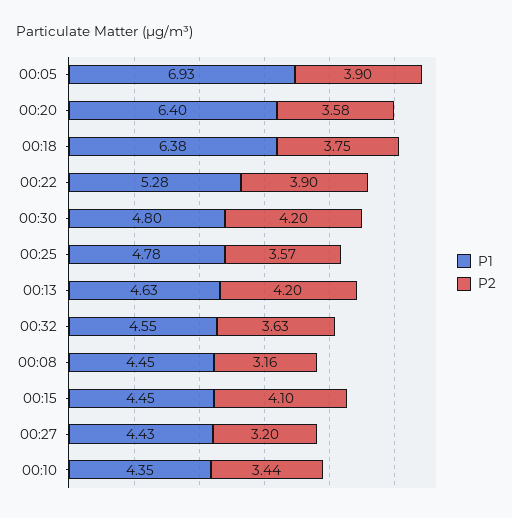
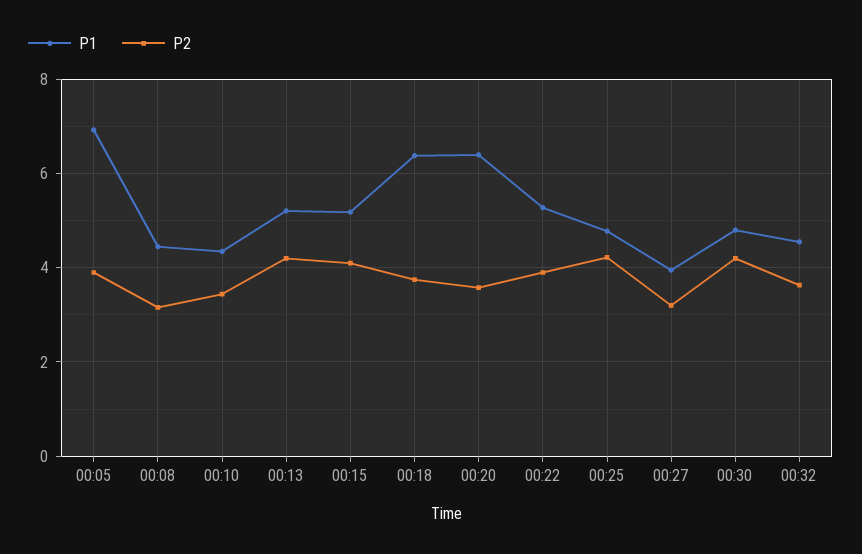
  {
    "P1": {
      "00:05": 6.93,
      "00:20": 6.4,
      "00:18": 6.38,
      "00:22": 5.28,
      "00:30": 4.8,
      "00:25": 4.78,
-     "00:13": 4.63,
+     "00:13": 5.2,
      "00:32": 4.55,
      "00:08": 4.45,
-     "00:15": 4.45,
+     "00:15": 5.2,
-     "00:27": 4.43,
+     "00:27": 4,
      "00:10": 4.35
    },
    "P2": {
      "00:05": 3.9,
      "00:20": 3.58,
      "00:18": 3.75,
      "00:22": 3.9,
      "00:30": 4.2,
-     "00:25": 3.57,
+     "00:25": 4.2,
      "00:13": 4.2,
      "00:32": 3.63,
      "00:08": 3.16,
      "00:15": 4.1,
      "00:27": 3.2,
      "00:10": 3.44
    }
  }

